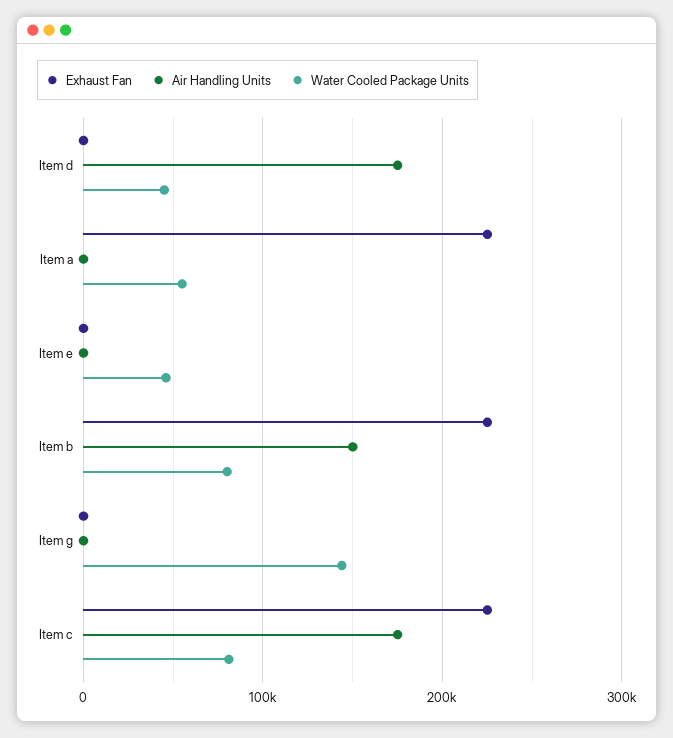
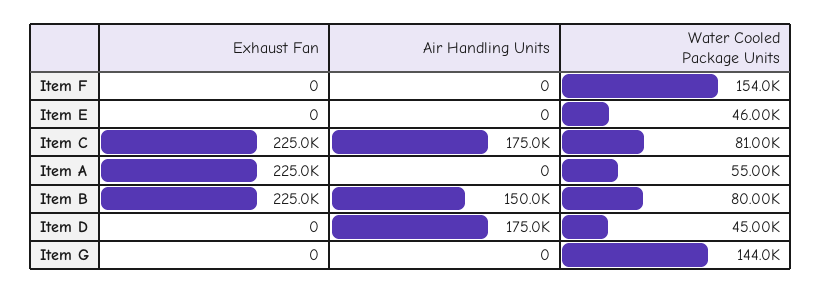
  {
    "Exhaust Fan": {
      "Item d": 0,
      "Item a": 225000,
      "Item e": 0,
      "Item b": 225000,
      "Item g": 0,
-     "Item c": 225000
+     "Item c": 225000,
+     "Item F": 0
    },
    "Air Handling Units": {
      "Item d": 175000,
      "Item a": 0,
      "Item e": 0,
      "Item b": 150000,
      "Item g": 0,
-     "Item c": 175000
+     "Item c": 175000,
+     "Item F": 0
    },
    "Water Cooled Package Units": {
      "Item d": 45000,
      "Item a": 55000,
      "Item e": 46000,
      "Item b": 80000,
      "Item g": 144000,
-     "Item c": 81000
+     "Item c": 81000,
+     "Item F": 154000
    }
  }

